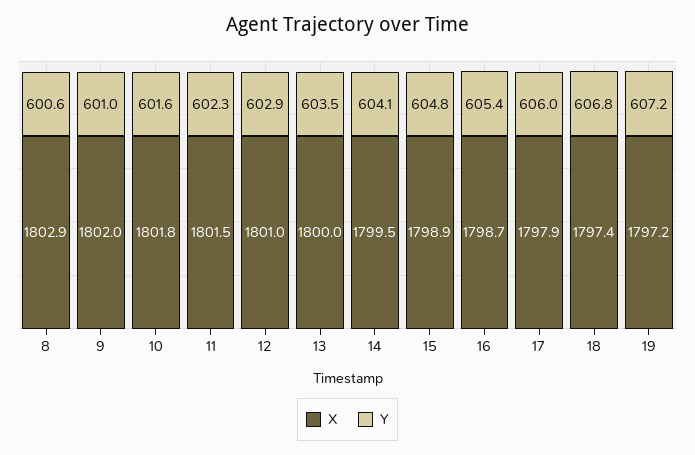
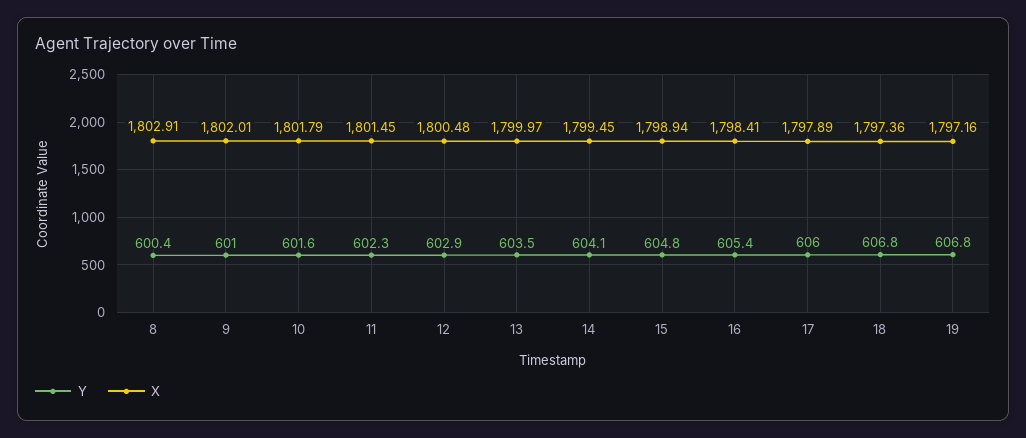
  {
    "X": {
      "8": 1802.91,
      "9": 1802.01,
      "10": 1801.79,
      "11": 1801.45,
-     "12": 1801,
+     "12": 1800.48,
      "13": 1799.97,
      "14": 1799.45,
      "15": 1798.94,
-     "16": 1798.7,
+     "16": 1798.41,
      "17": 1797.89,
      "18": 1797.36,
      "19": 1797.16
    },
    "Y": {
-     "8": 600.6,
+     "8": 600.4,
      "9": 601,
      "10": 601.6,
      "11": 602.3,
      "12": 602.9,
      "13": 603.5,
      "14": 604.1,
      "15": 604.8,
      "16": 605.4,
      "17": 606,
      "18": 606.8,
-     "19": 607.2
+     "19": 606.8
    }
  }

